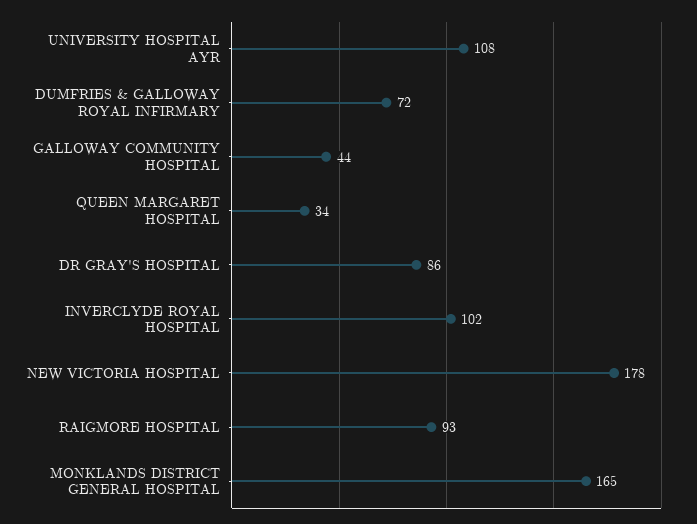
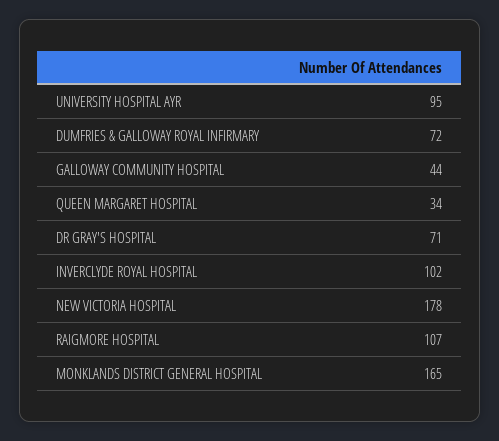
  {
-   "UNIVERSITY HOSPITAL AYR": 108,
+   "UNIVERSITY HOSPITAL AYR": 95,
    "DUMFRIES & GALLOWAY ROYAL INFIRMARY": 72,
    "GALLOWAY COMMUNITY HOSPITAL": 44,
    "QUEEN MARGARET HOSPITAL": 34,
-   "DR GRAY'S HOSPITAL": 86,
+   "DR GRAY'S HOSPITAL": 71,
    "INVERCLYDE ROYAL HOSPITAL": 102,
    "NEW VICTORIA HOSPITAL": 178,
-   "RAIGMORE HOSPITAL": 93,
+   "RAIGMORE HOSPITAL": 107,
    "MONKLANDS DISTRICT GENERAL HOSPITAL": 165
  }

